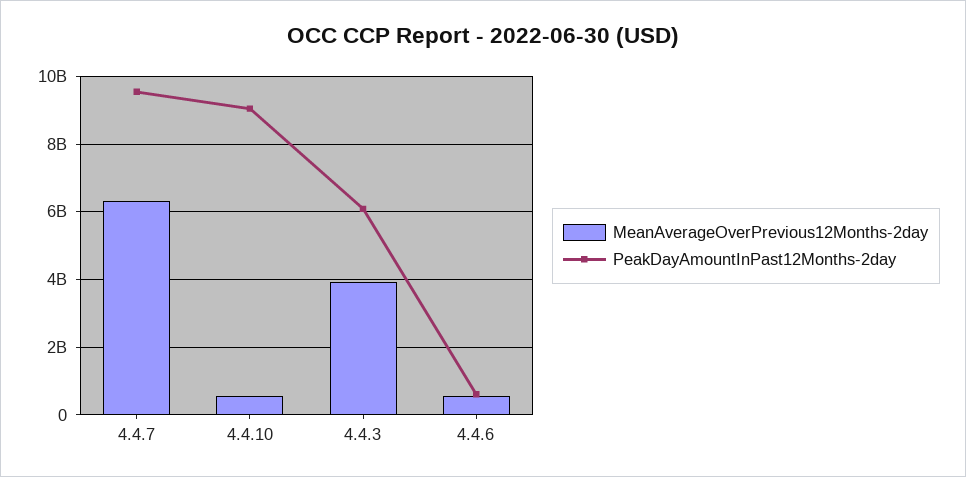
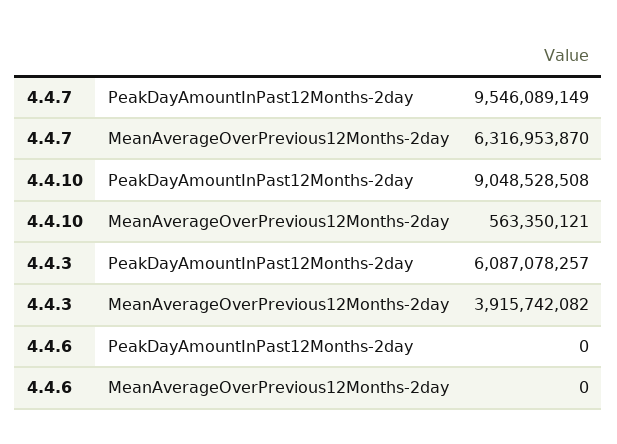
  {
    "MeanAverageOverPrevious12Months-2day": {
      "4.4.7": 6316953870,
      "4.4.10": 563350121,
      "4.4.3": 3915742082,
-     "4.4.6": 600000000
+     "4.4.6": 0
    },
    "PeakDayAmountInPast12Months-2day": {
      "4.4.7": 9546089149,
      "4.4.10": 9048528508,
      "4.4.3": 6087078257,
-     "4.4.6": 600000000
+     "4.4.6": 0
    }
  }

